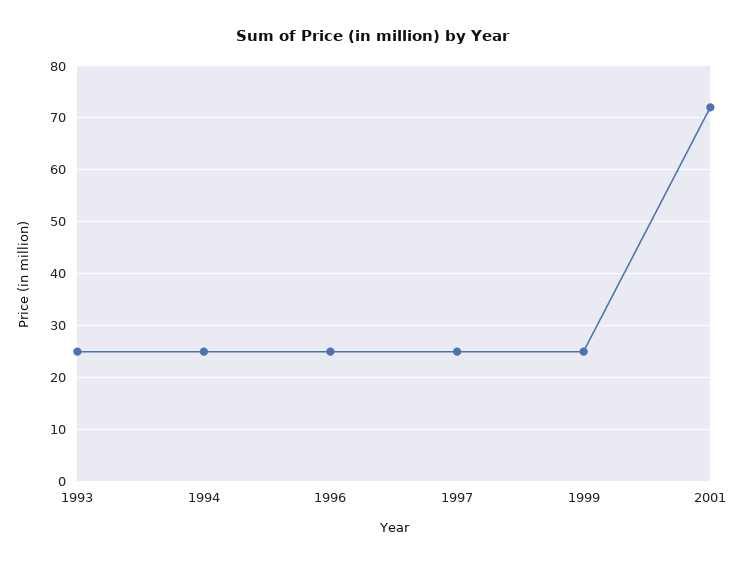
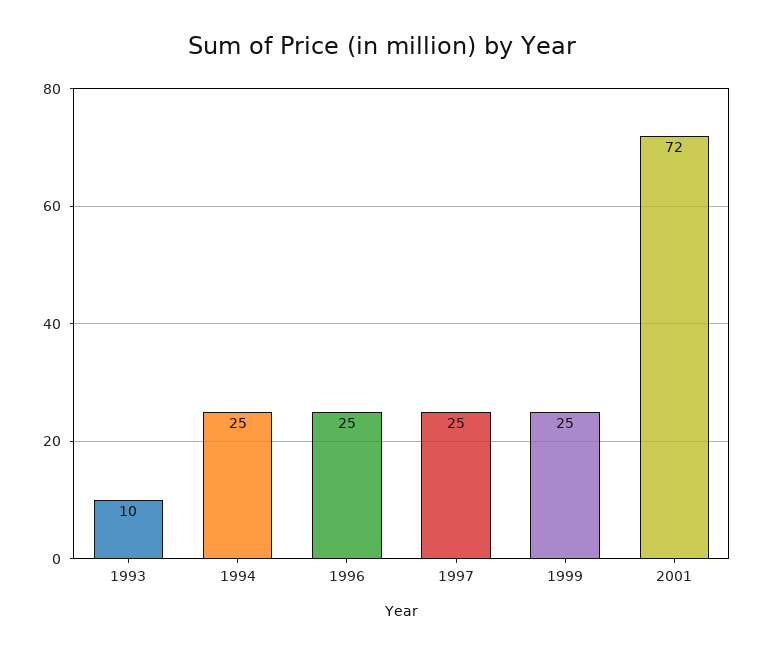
  {
-   "1993": 25,
+   "1993": 10,
    "1994": 25,
    "1996": 25,
    "1997": 25,
    "1999": 25,
    "2001": 72
  }

